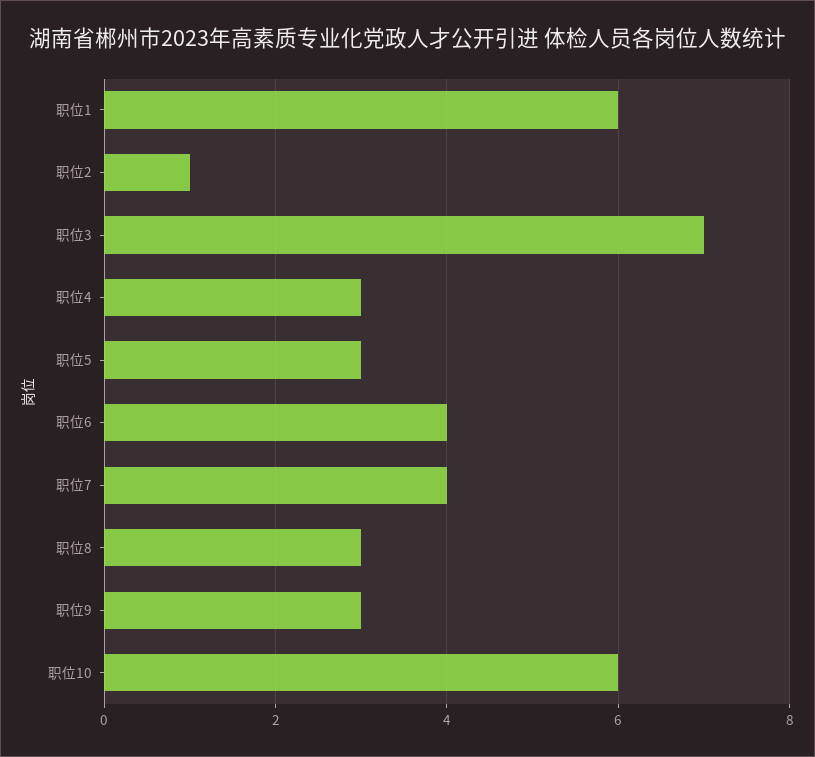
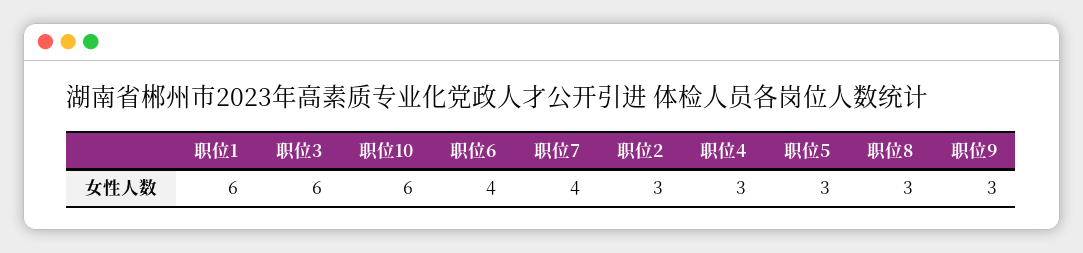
  {
    "职位1": 6,
-   "职位2": 1,
+   "职位2": 3,
-   "职位3": 7,
+   "职位3": 6,
    "职位4": 3,
    "职位5": 3,
    "职位6": 4,
    "职位7": 4,
    "职位8": 3,
    "职位9": 3,
    "职位10": 6
  }

